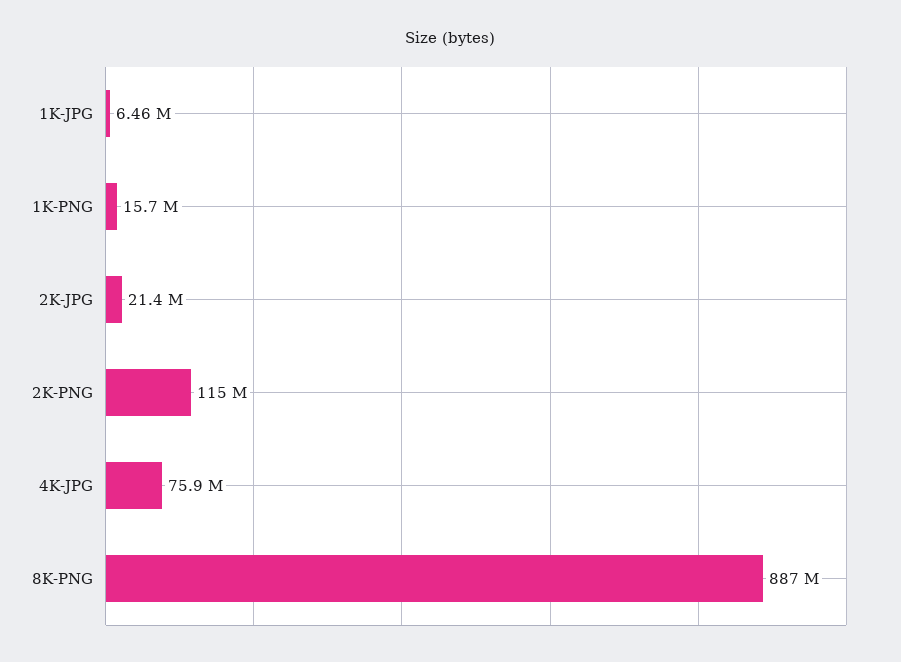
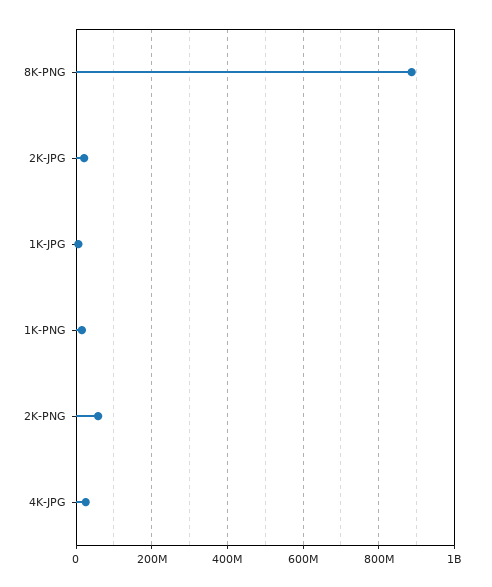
  {
    "1K-JPG": 6460000,
    "1K-PNG": 15700000,
    "2K-JPG": 21400000,
-   "2K-PNG": 115000000,
+   "2K-PNG": 60000000,
-   "4K-JPG": 75900000,
+   "4K-JPG": 20000000,
    "8K-PNG": 887000000
  }

